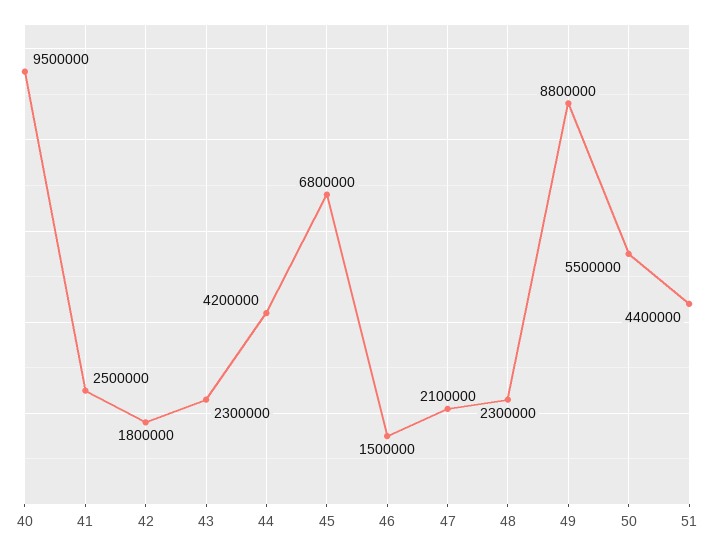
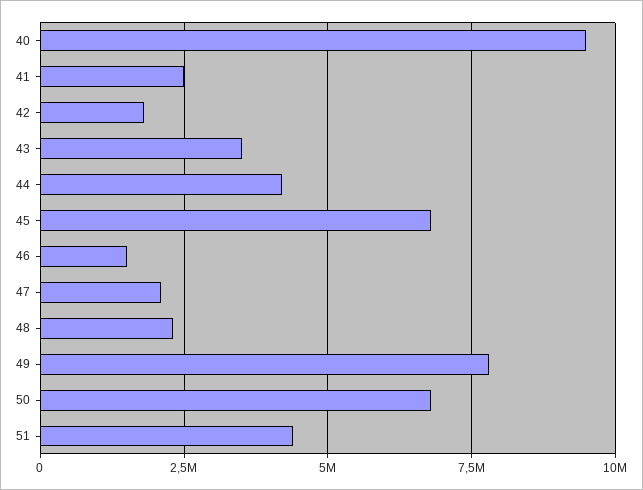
  {
    "40": 9500000,
    "41": 2500000,
    "42": 1800000,
-   "43": 2300000,
+   "43": 3500000,
    "44": 4200000,
    "45": 6800000,
    "46": 1500000,
    "47": 2100000,
    "48": 2300000,
-   "49": 8800000,
+   "49": 7750000,
-   "50": 5500000,
+   "50": 6750000,
    "51": 4400000
  }

